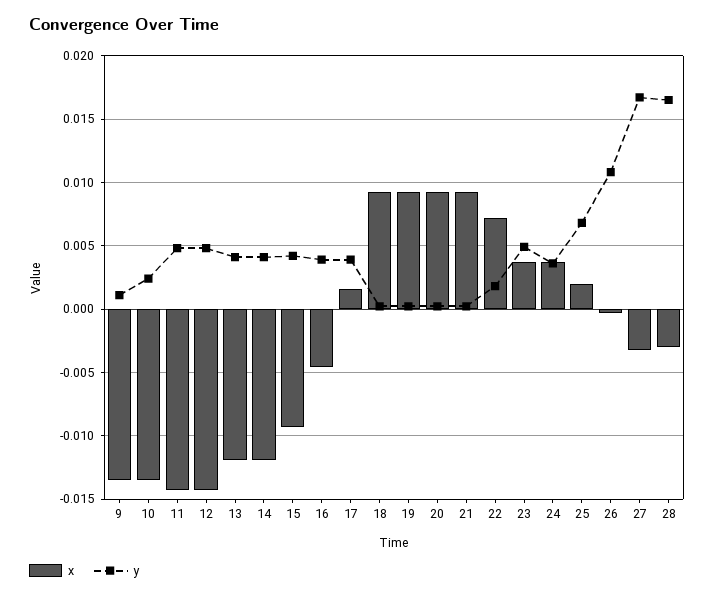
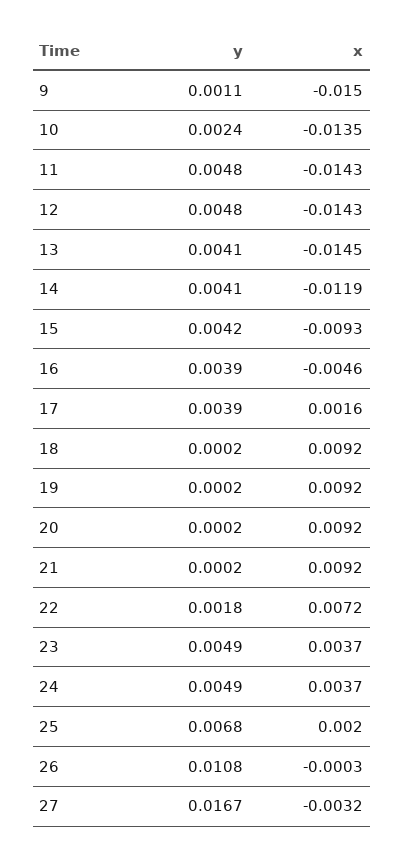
  {
    "x": {
-     "9": -0.0135,
+     "9": -0.015,
      "10": -0.0135,
      "11": -0.0143,
      "12": -0.0143,
-     "13": -0.012,
+     "13": -0.0145,
      "14": -0.0119,
      "15": -0.0093,
      "16": -0.0046,
      "17": 0.0016,
      "18": 0.0092,
      "19": 0.0092,
      "20": 0.0092,
      "21": 0.0092,
      "22": 0.0072,
      "23": 0.0037,
      "24": 0.0037,
      "25": 0.002,
      "26": -0.0003,
-     "27": -0.0032,
+     "27": -0.0032
-     "28": -0.003
    },
    "y": {
      "9": 0.0011,
      "10": 0.0024,
      "11": 0.0048,
      "12": 0.0048,
      "13": 0.0041,
      "14": 0.0041,
      "15": 0.0042,
      "16": 0.0039,
      "17": 0.0039,
      "18": 0.0002,
      "19": 0.0002,
      "20": 0.0002,
      "21": 0.0002,
      "22": 0.0018,
      "23": 0.0049,
-     "24": 0.0035,
+     "24": 0.0049,
      "25": 0.0068,
      "26": 0.0108,
-     "27": 0.0167,
+     "27": 0.0167
-     "28": 0.0165
    }
  }

